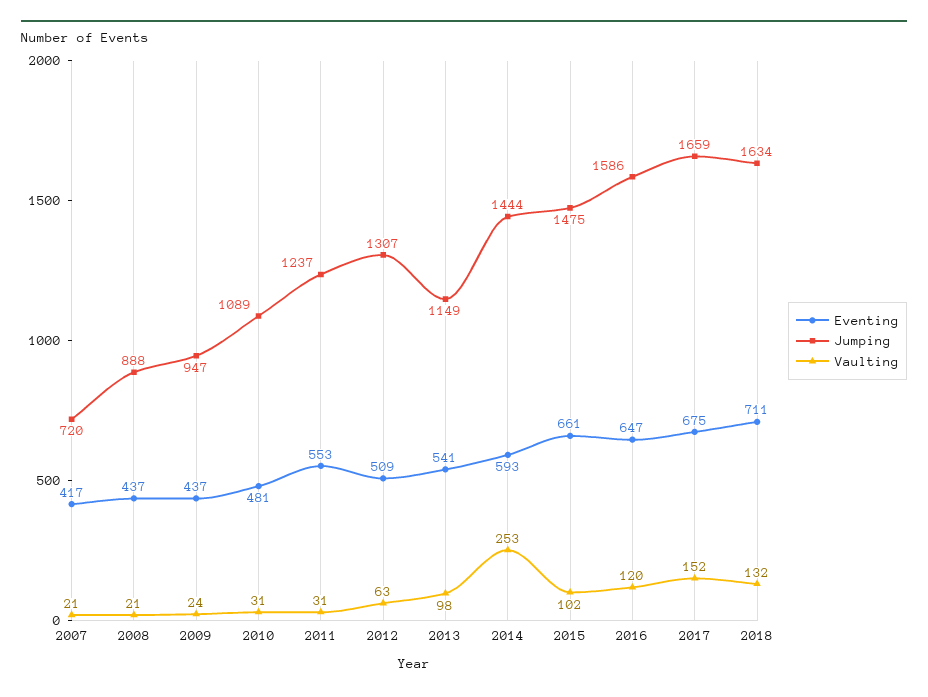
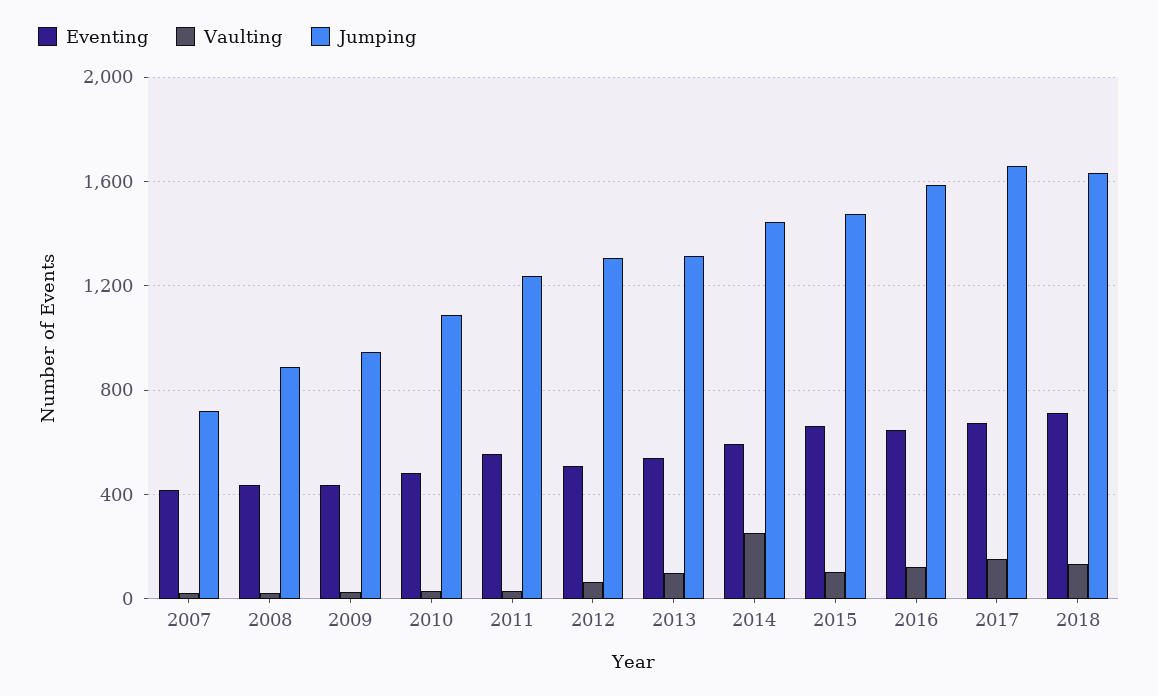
  {
    "Eventing": {
      "2007": 417,
      "2008": 437,
      "2009": 437,
      "2010": 481,
      "2011": 553,
      "2012": 509,
      "2013": 541,
      "2014": 593,
      "2015": 661,
      "2016": 647,
      "2017": 675,
      "2018": 711
    },
    "Jumping": {
      "2007": 720,
      "2008": 888,
      "2009": 947,
      "2010": 1089,
      "2011": 1237,
      "2012": 1307,
-     "2013": 1149,
+     "2013": 1300,
      "2014": 1444,
      "2015": 1475,
      "2016": 1586,
      "2017": 1659,
      "2018": 1634
    },
    "Vaulting": {
      "2007": 21,
      "2008": 21,
      "2009": 24,
      "2010": 31,
      "2011": 31,
      "2012": 63,
      "2013": 98,
      "2014": 253,
      "2015": 102,
      "2016": 120,
      "2017": 152,
      "2018": 132
    }
  }

